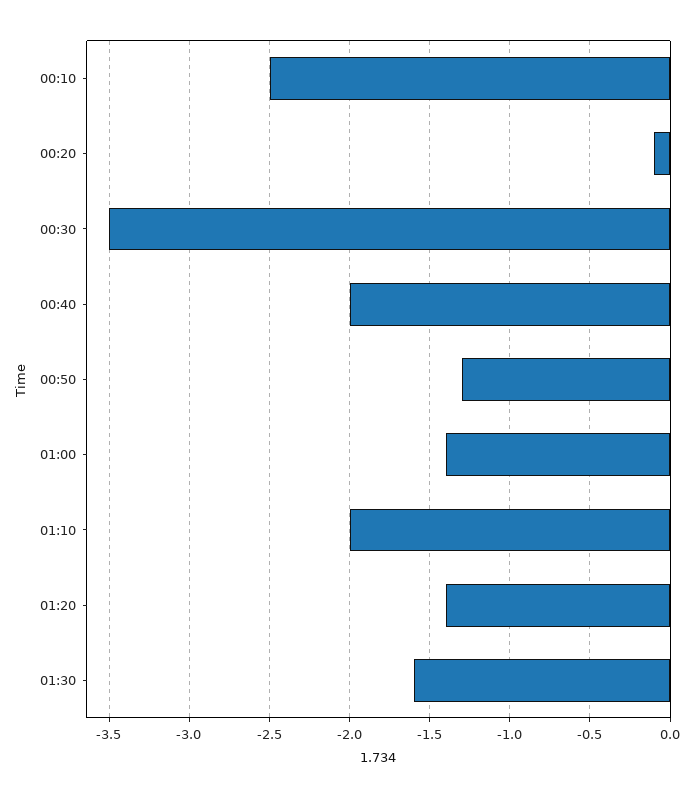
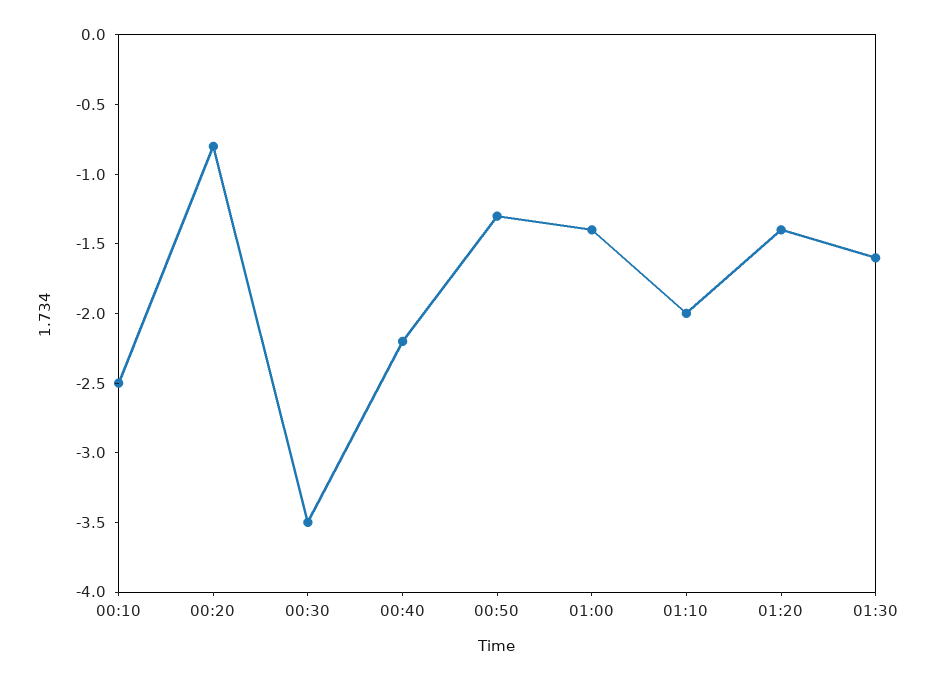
  {
    "00:10": -2.5,
-   "00:20": -0.1,
+   "00:20": -0.8,
    "00:30": -3.5,
-   "00:40": -2,
+   "00:40": -2.2,
    "00:50": -1.3,
    "01:00": -1.4,
    "01:10": -2,
    "01:20": -1.4,
    "01:30": -1.6
  }

